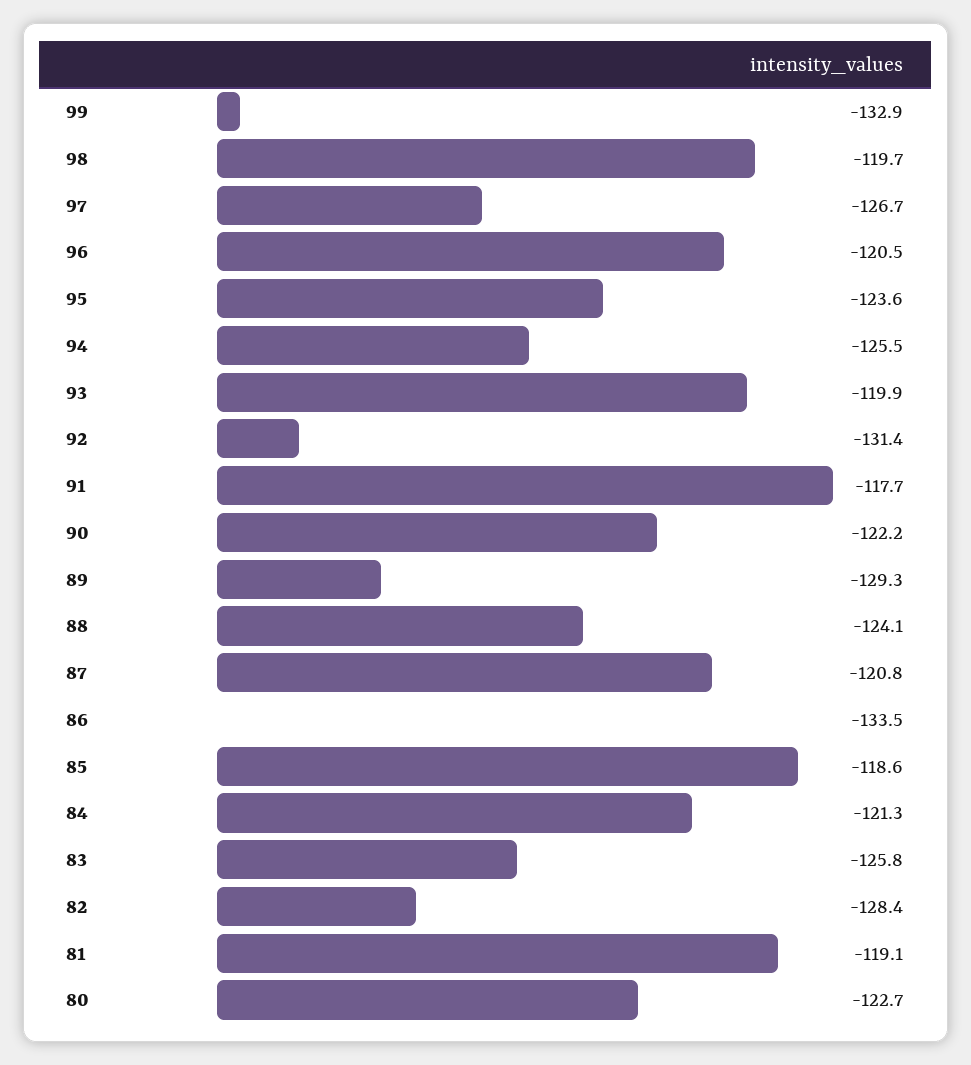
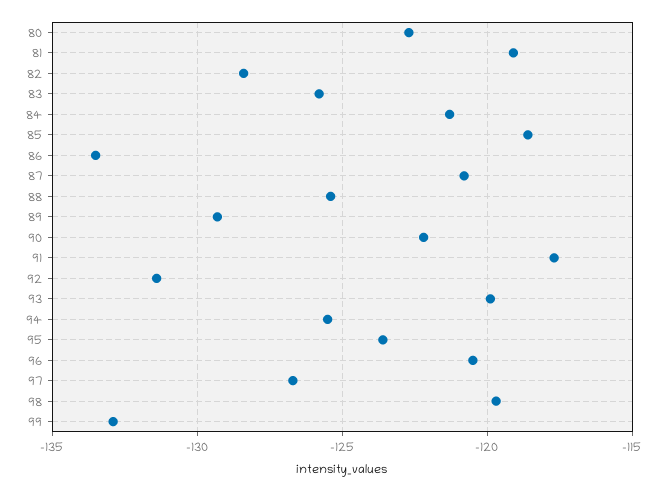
  {
    "99": -132.9,
    "98": -119.7,
    "97": -126.7,
    "96": -120.5,
    "95": -123.6,
    "94": -125.5,
    "93": -119.9,
    "92": -131.4,
    "91": -117.7,
    "90": -122.2,
    "89": -129.3,
-   "88": -124.1,
+   "88": -125.5,
    "87": -120.8,
    "86": -133.5,
    "85": -118.6,
    "84": -121.3,
    "83": -125.8,
    "82": -128.4,
    "81": -119.1,
    "80": -122.7
  }

